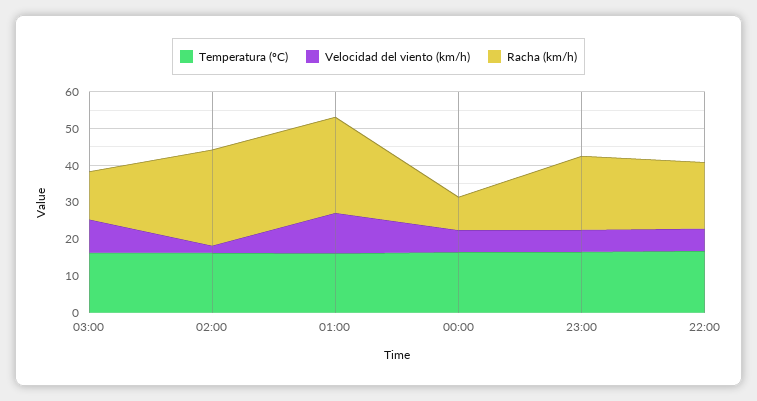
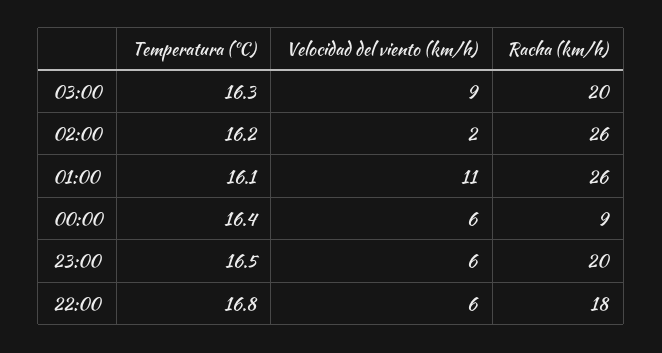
  {
    "Temperatura (ºC)": {
      "03:00": 16.3,
      "02:00": 16.2,
      "01:00": 16.1,
      "00:00": 16.4,
      "23:00": 16.5,
      "22:00": 16.8
    },
    "Velocidad del viento (km/h)": {
      "03:00": 9,
      "02:00": 2,
      "01:00": 11,
      "00:00": 6,
      "23:00": 6,
      "22:00": 6
    },
    "Racha (km/h)": {
-     "03:00": 12.5,
+     "03:00": 20,
      "02:00": 26,
      "01:00": 26,
      "00:00": 9,
      "23:00": 20,
      "22:00": 18
    }
  }

